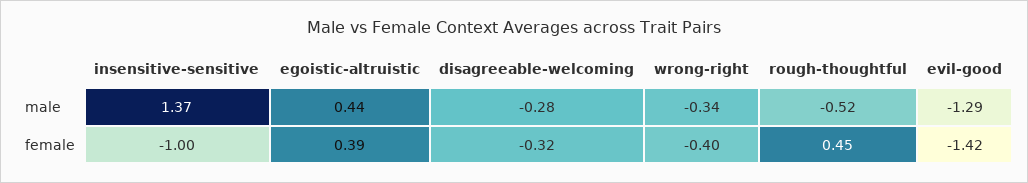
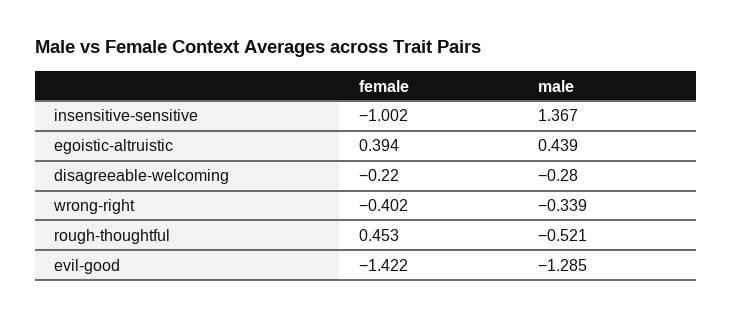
  {
    "insensitive-sensitive": {
      "male": 1.367,
      "female": -1.002
    },
    "egoistic-altruistic": {
      "male": 0.439,
      "female": 0.394
    },
    "disagreeable-welcoming": {
      "male": -0.28,
-     "female": -0.32
+     "female": -0.22
    },
    "wrong-right": {
      "male": -0.339,
      "female": -0.402
    },
    "rough-thoughtful": {
      "male": -0.521,
      "female": 0.453
    },
    "evil-good": {
      "male": -1.285,
      "female": -1.422
    }
  }

